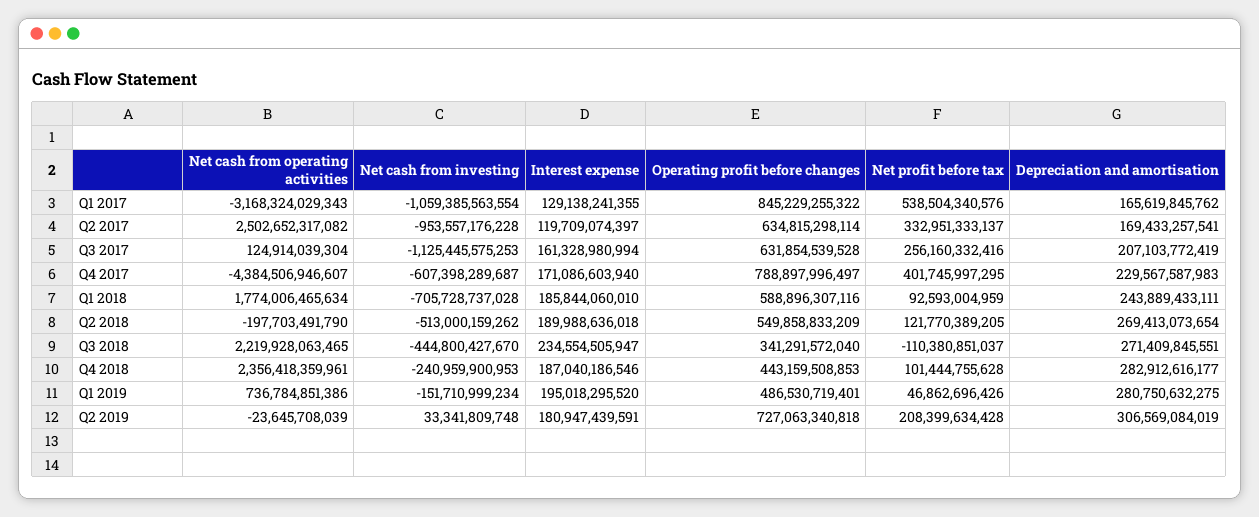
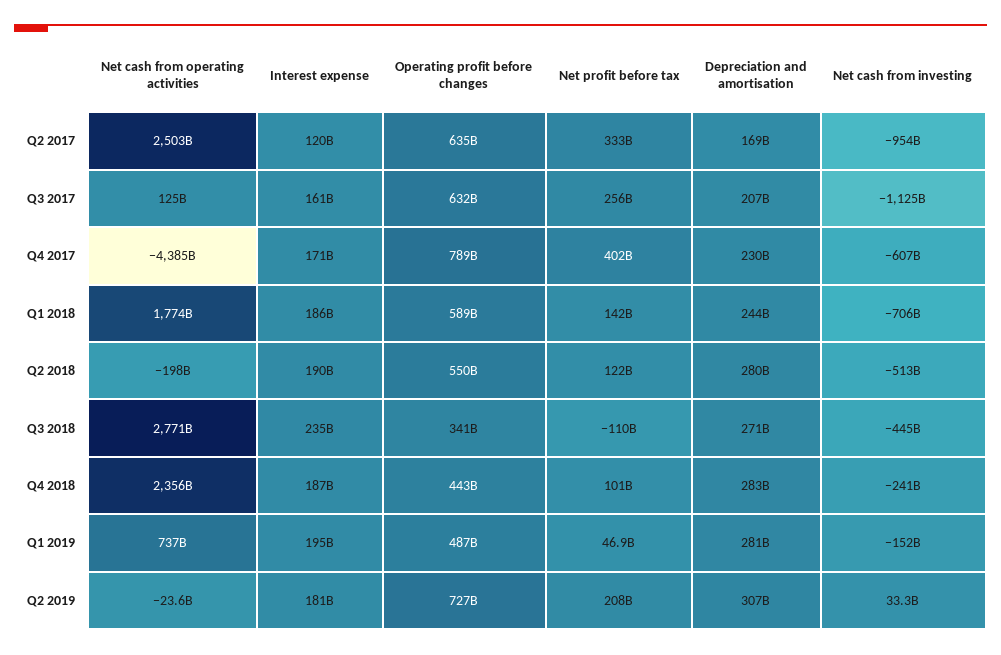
  {
    "Net cash from operating activities": {
-     "Q1 2017": -3168324029343,
      "Q2 2017": 2502652317082,
      "Q3 2017": 124914039304,
      "Q4 2017": -4384506946607,
      "Q1 2018": 1774006465634,
      "Q2 2018": -197703491790,
-     "Q3 2018": 2219928063465,
+     "Q3 2018": 2771000000000,
      "Q4 2018": 2356418359961,
      "Q1 2019": 736784851386,
      "Q2 2019": -23645708039
    },
    "Net cash from investing": {
-     "Q1 2017": -1059385563554,
      "Q2 2017": -953557176228,
      "Q3 2017": -1125445575253,
      "Q4 2017": -607398289687,
      "Q1 2018": -705728737028,
      "Q2 2018": -513000159262,
      "Q3 2018": -444800427670,
      "Q4 2018": -240959900953,
      "Q1 2019": -151710999234,
      "Q2 2019": 33341809748
    },
    "Interest expense": {
-     "Q1 2017": 129138241355,
      "Q2 2017": 119709074397,
      "Q3 2017": 161328980994,
      "Q4 2017": 171086603940,
      "Q1 2018": 185844060010,
      "Q2 2018": 189988636018,
      "Q3 2018": 234554505947,
      "Q4 2018": 187040186546,
      "Q1 2019": 195018295520,
      "Q2 2019": 180947439591
    },
    "Operating profit before changes": {
-     "Q1 2017": 845229255322,
      "Q2 2017": 634815298114,
      "Q3 2017": 631854539528,
      "Q4 2017": 788897996497,
      "Q1 2018": 588896307116,
      "Q2 2018": 549858833209,
      "Q3 2018": 341291572040,
      "Q4 2018": 443159508853,
      "Q1 2019": 486530719401,
      "Q2 2019": 727063340818
    },
    "Net profit before tax": {
-     "Q1 2017": 538504340576,
      "Q2 2017": 332951333137,
      "Q3 2017": 256160332416,
      "Q4 2017": 401745997295,
-     "Q1 2018": 92593004959,
+     "Q1 2018": 142000000000,
      "Q2 2018": 121770389205,
      "Q3 2018": -110380851037,
      "Q4 2018": 101444755628,
      "Q1 2019": 46862696426,
      "Q2 2019": 208399634428
    },
    "Depreciation and amortisation": {
-     "Q1 2017": 165619845762,
      "Q2 2017": 169433257541,
      "Q3 2017": 207103772419,
      "Q4 2017": 229567587983,
      "Q1 2018": 243889433111,
-     "Q2 2018": 269413073654,
+     "Q2 2018": 280000000000,
      "Q3 2018": 271409845551,
      "Q4 2018": 282912616177,
      "Q1 2019": 280750632275,
      "Q2 2019": 306569084019
    }
  }

